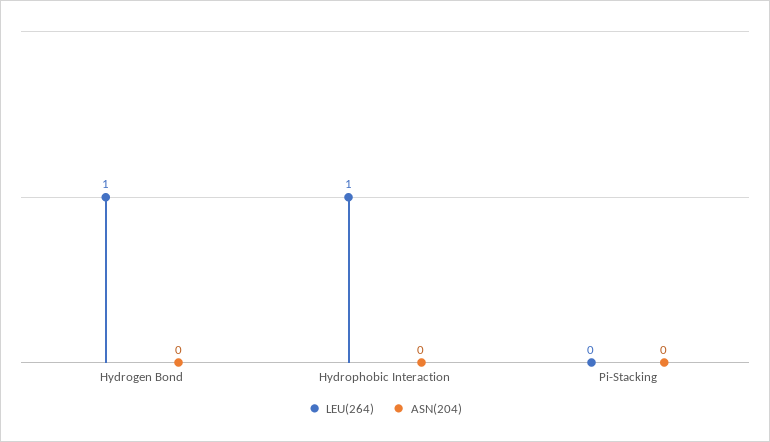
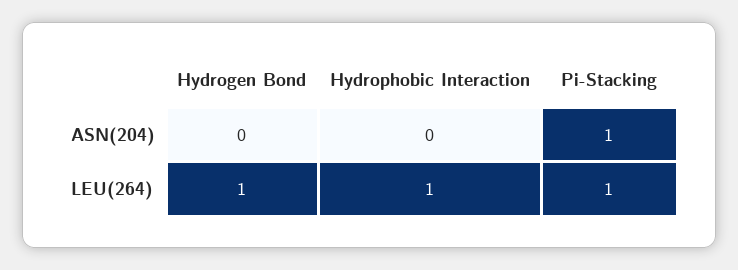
  {
    "LEU(264)": {
      "Hydrogen Bond": 1,
      "Hydrophobic Interaction": 1,
-     "Pi-Stacking": 0
+     "Pi-Stacking": 1
    },
    "ASN(204)": {
      "Hydrogen Bond": 0,
      "Hydrophobic Interaction": 0,
-     "Pi-Stacking": 0
+     "Pi-Stacking": 1
    }
  }

